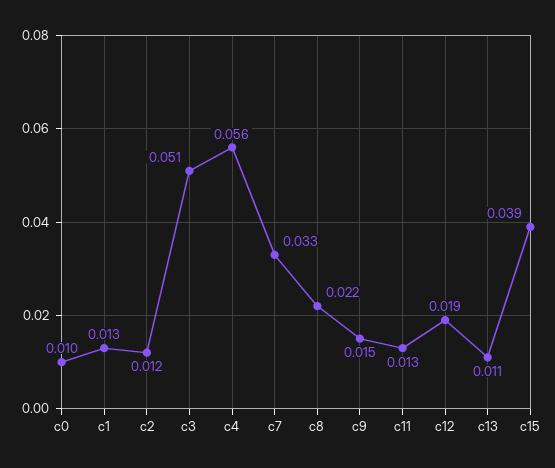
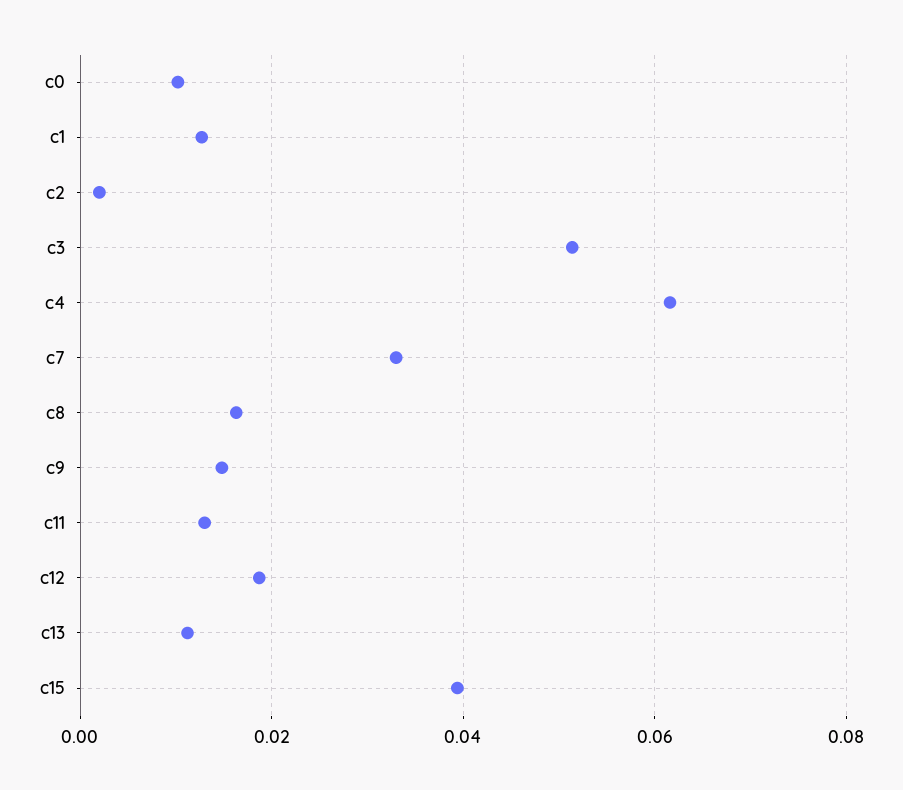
  {
    "c0": 0.01,
    "c1": 0.013,
-   "c2": 0.012,
+   "c2": 0.002,
    "c3": 0.051,
-   "c4": 0.056,
+   "c4": 0.062,
    "c7": 0.033,
-   "c8": 0.022,
+   "c8": 0.016,
    "c9": 0.015,
    "c11": 0.013,
    "c12": 0.019,
    "c13": 0.011,
    "c15": 0.039
  }

